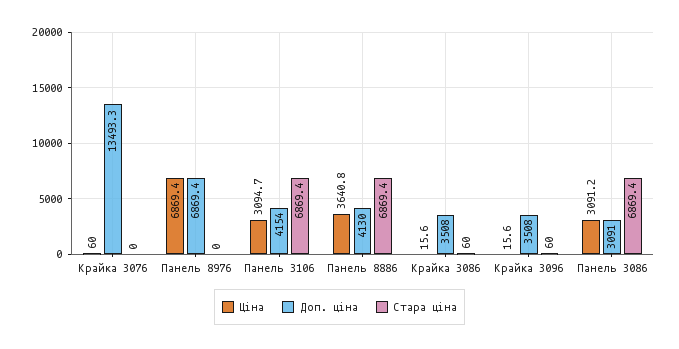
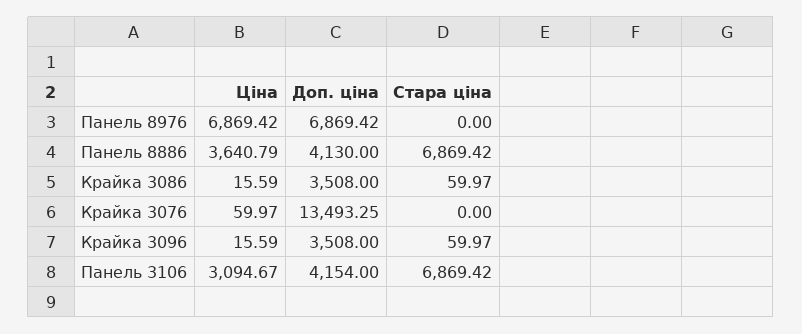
  {
    "Ціна": {
      "Крайка 3076": 59.97,
      "Панель 8976": 6869.42,
      "Панель 3106": 3094.67,
      "Панель 8886": 3640.79,
      "Крайка 3086": 15.59,
-     "Крайка 3096": 15.59,
+     "Крайка 3096": 15.59
-     "Панель 3086": 3091.2
    },
    "Доп. ціна": {
      "Крайка 3076": 13493.25,
      "Панель 8976": 6869.42,
      "Панель 3106": 4154,
      "Панель 8886": 4130,
      "Крайка 3086": 3508,
-     "Крайка 3096": 3508,
+     "Крайка 3096": 3508
-     "Панель 3086": 3091
    },
    "Стара ціна": {
      "Крайка 3076": 0,
      "Панель 8976": 0,
      "Панель 3106": 6869.42,
      "Панель 8886": 6869.42,
      "Крайка 3086": 59.97,
-     "Крайка 3096": 59.97,
+     "Крайка 3096": 59.97
-     "Панель 3086": 6869.4
    }
  }

